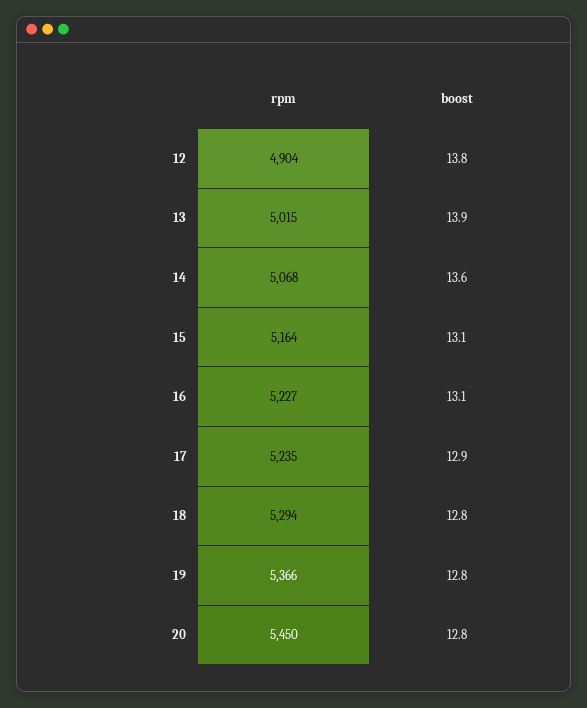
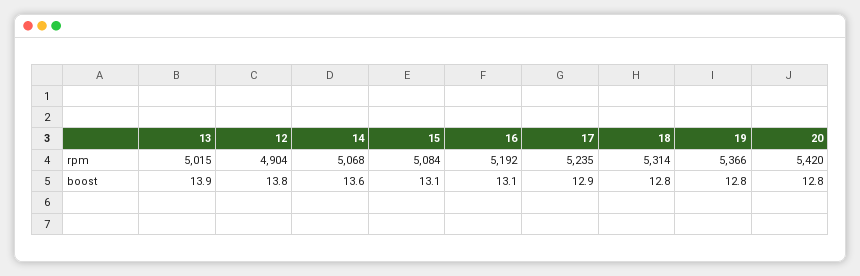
  {
    "rpm": {
      "12": 4904,
      "13": 5015,
      "14": 5068,
-     "15": 5164,
+     "15": 5084,
-     "16": 5227,
+     "16": 5192,
      "17": 5235,
-     "18": 5294,
+     "18": 5314,
      "19": 5366,
-     "20": 5450
+     "20": 5420
    },
    "boost": {
      "12": 13.8,
      "13": 13.9,
      "14": 13.6,
      "15": 13.1,
      "16": 13.1,
      "17": 12.9,
      "18": 12.8,
      "19": 12.8,
      "20": 12.8
    }
  }

